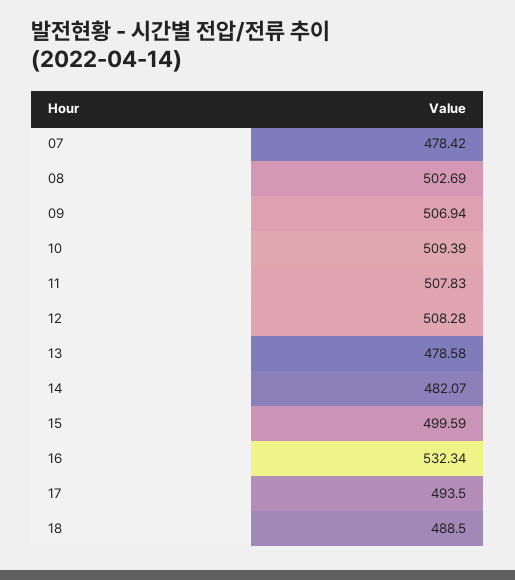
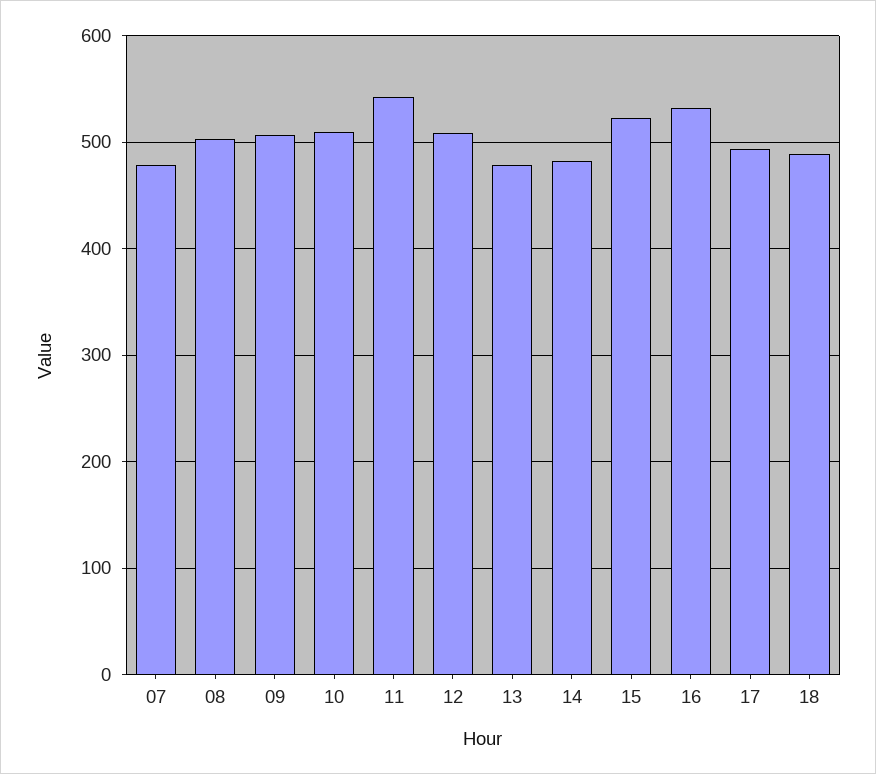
  {
    "07": 478.42,
    "08": 502.69,
    "09": 506.94,
    "10": 509.39,
-   "11": 507.83,
+   "11": 540,
    "12": 508.28,
    "13": 478.58,
    "14": 482.07,
-   "15": 499.59,
+   "15": 520,
    "16": 532.34,
    "17": 493.5,
    "18": 488.5
  }

